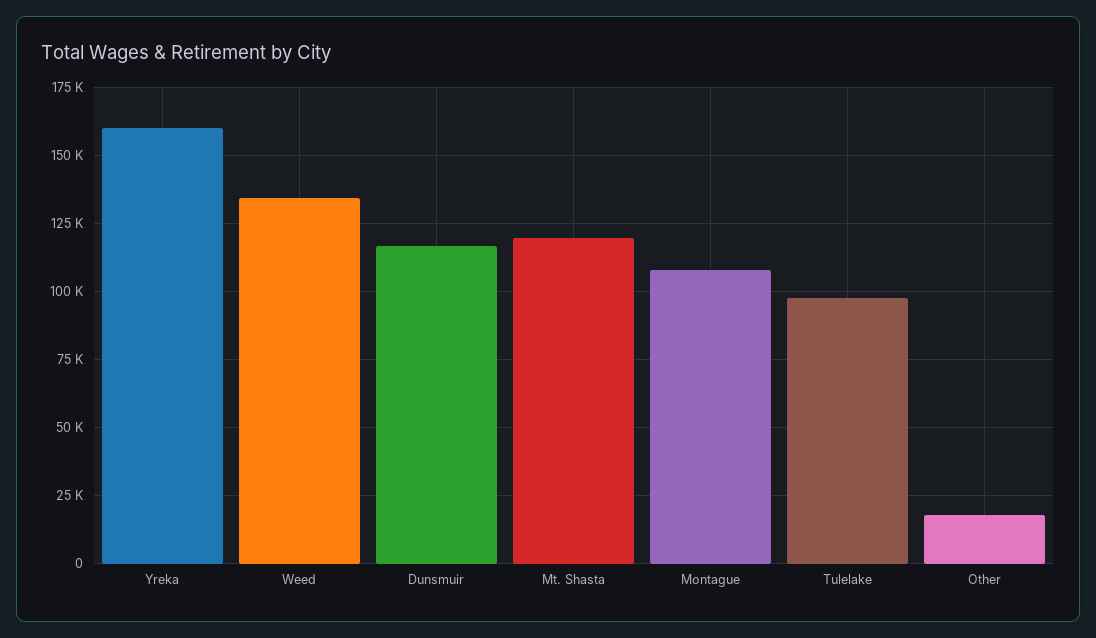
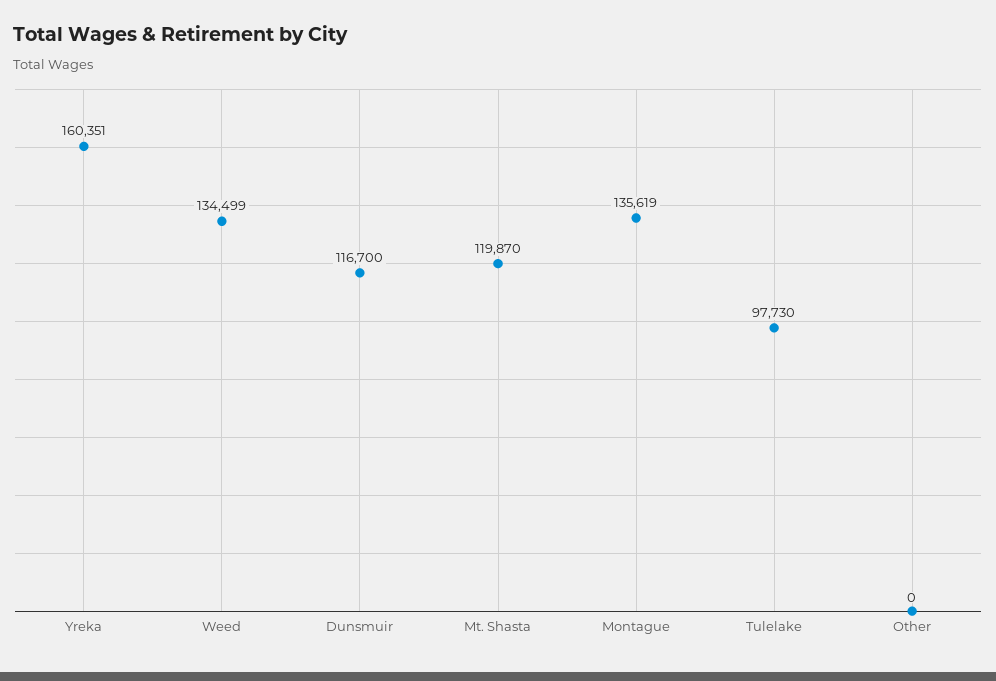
  {
    "Yreka": 160351,
    "Weed": 134499,
    "Dunsmuir": 116700,
    "Mt. Shasta": 119870,
-   "Montague": 107500,
+   "Montague": 135619,
    "Tulelake": 97730,
-   "Other": 17500
+   "Other": 0
  }

